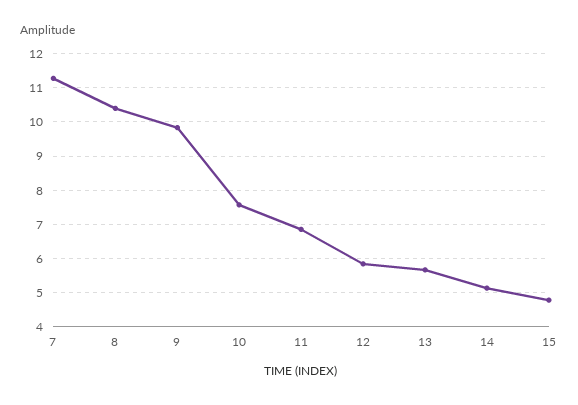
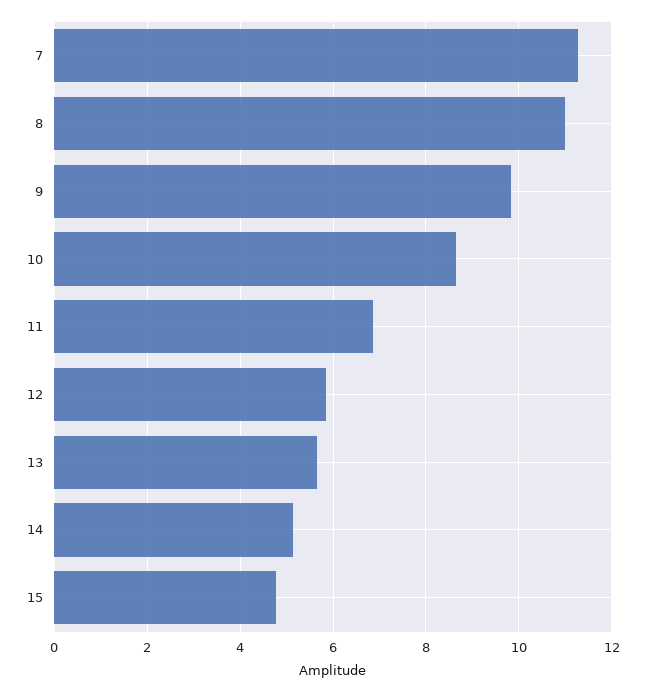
  {
    "7": 11.2,
-   "8": 10.4,
+   "8": 11,
    "9": 9.8,
-   "10": 7.6,
+   "10": 8.6,
    "11": 6.8,
    "12": 5.8,
    "13": 5.6,
    "14": 5.2,
    "15": 4.8
  }

